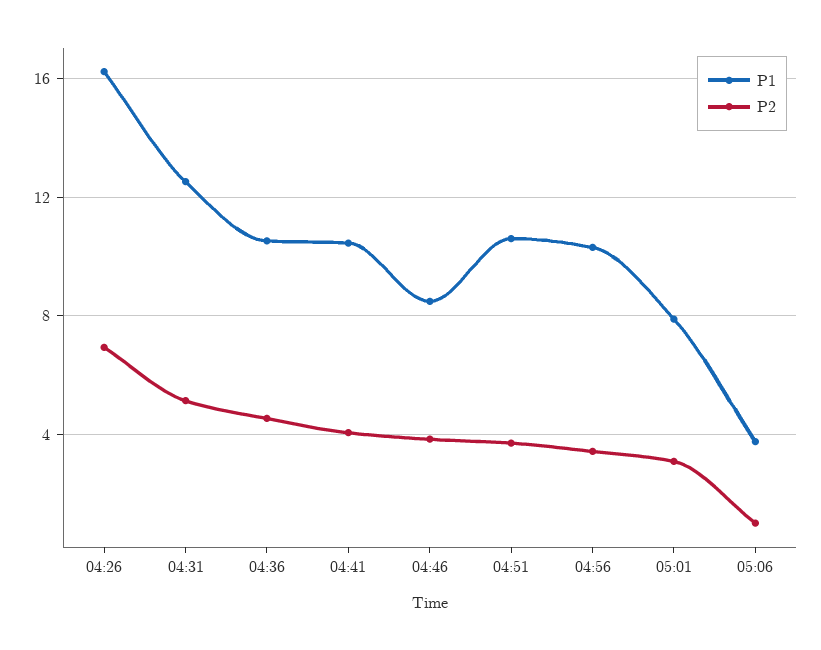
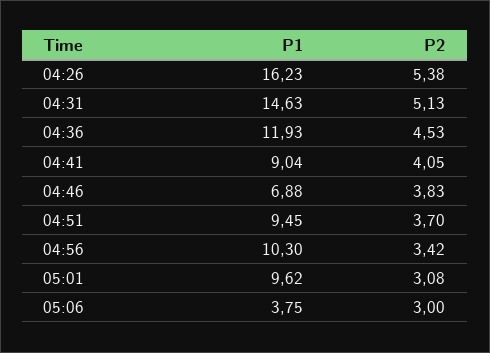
  {
    "P1": {
      "04:26": 16.23,
-     "04:31": 12.5,
+     "04:31": 14.63,
-     "04:36": 10.5,
+     "04:36": 11.93,
-     "04:41": 10.5,
+     "04:41": 9.04,
-     "04:46": 8.5,
+     "04:46": 6.88,
-     "04:51": 10.5,
+     "04:51": 9.45,
      "04:56": 10.3,
-     "05:01": 8,
+     "05:01": 9.62,
      "05:06": 3.75
    },
    "P2": {
-     "04:26": 7,
+     "04:26": 5.38,
      "04:31": 5.13,
      "04:36": 4.53,
      "04:41": 4.05,
      "04:46": 3.83,
      "04:51": 3.7,
      "04:56": 3.42,
      "05:01": 3.08,
-     "05:06": 1
+     "05:06": 3
    }
  }

